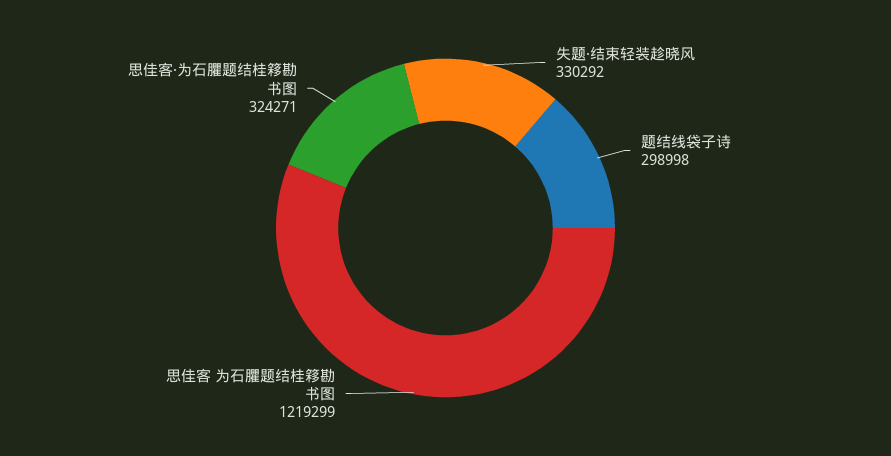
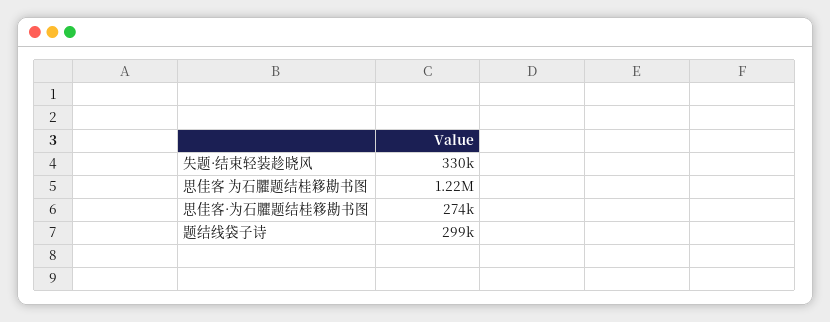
  {
    "失题·结束轻装趁晓风": 330292,
    "题结线袋子诗": 298998,
    "思佳客 为石臞题结桂簃勘书图": 1219299,
-   "思佳客·为石臞题结桂簃勘书图": 324271
+   "思佳客·为石臞题结桂簃勘书图": 274000
  }

